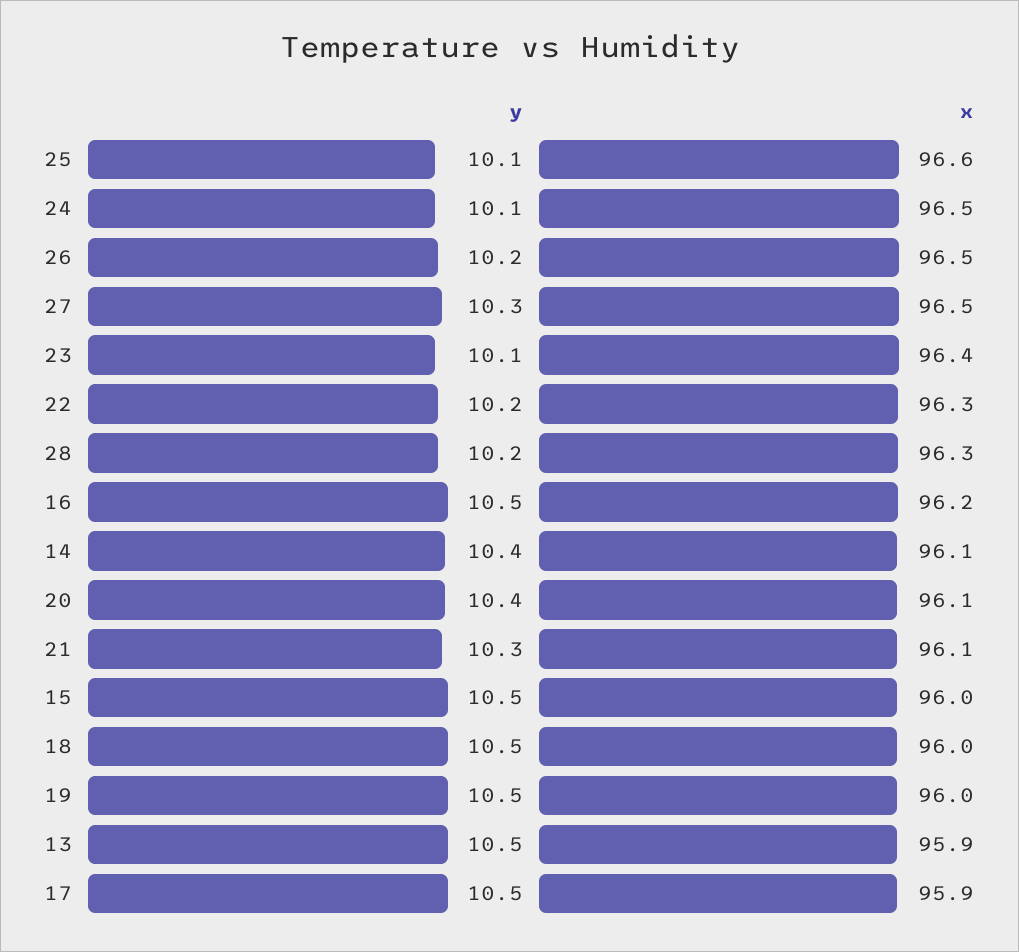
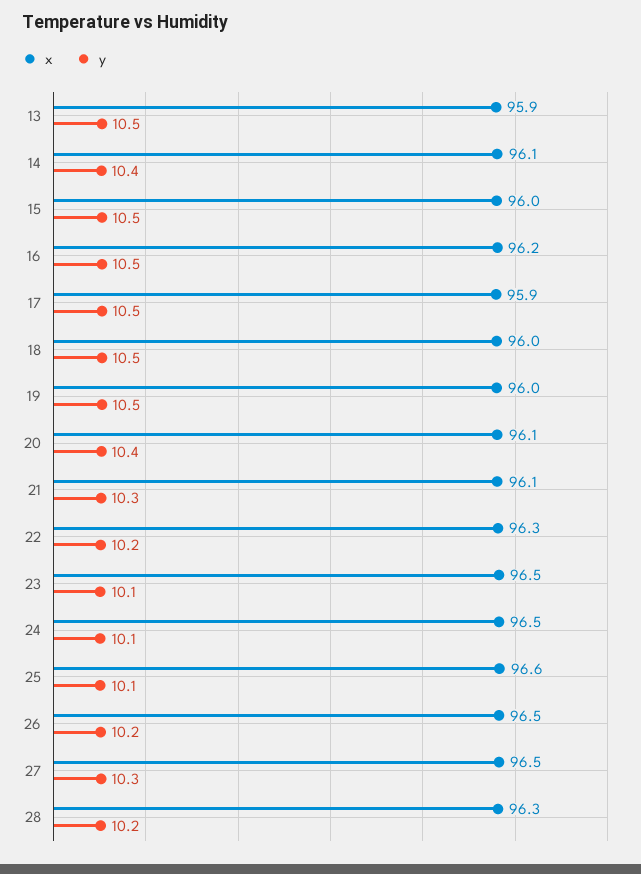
  {
    "y": {
      "25": 10.1,
      "24": 10.1,
      "26": 10.2,
      "27": 10.3,
      "23": 10.1,
      "22": 10.2,
      "28": 10.2,
      "16": 10.5,
      "14": 10.4,
      "20": 10.4,
      "21": 10.3,
      "15": 10.5,
      "18": 10.5,
      "19": 10.5,
      "13": 10.5,
      "17": 10.5
    },
    "x": {
      "25": 96.6,
      "24": 96.5,
      "26": 96.5,
      "27": 96.5,
-     "23": 96.4,
+     "23": 96.5,
      "22": 96.3,
      "28": 96.3,
      "16": 96.2,
      "14": 96.1,
      "20": 96.1,
      "21": 96.1,
      "15": 96,
      "18": 96,
      "19": 96,
      "13": 95.9,
      "17": 95.9
    }
  }

